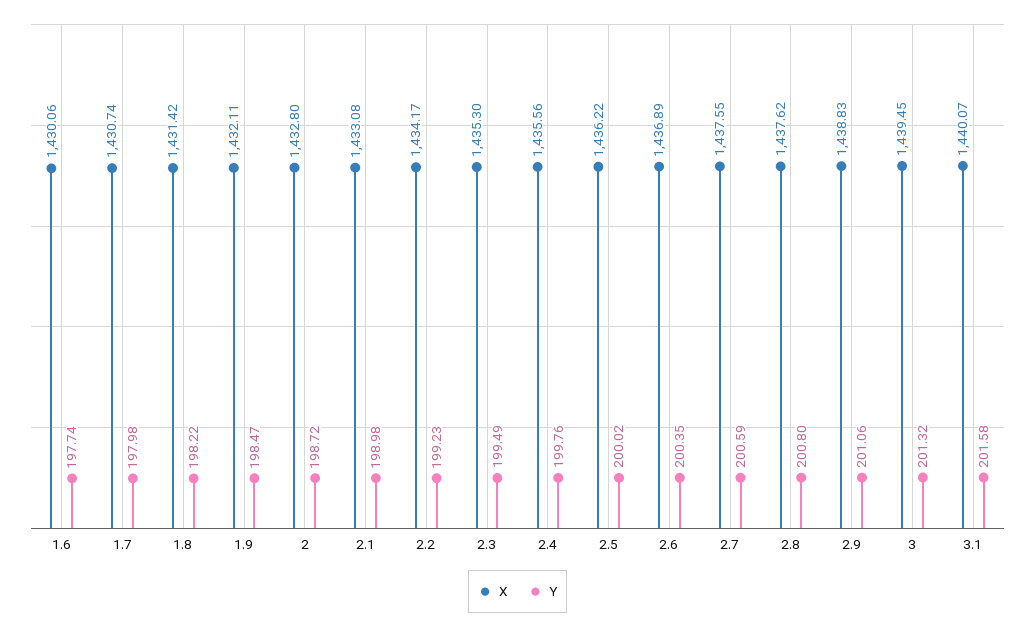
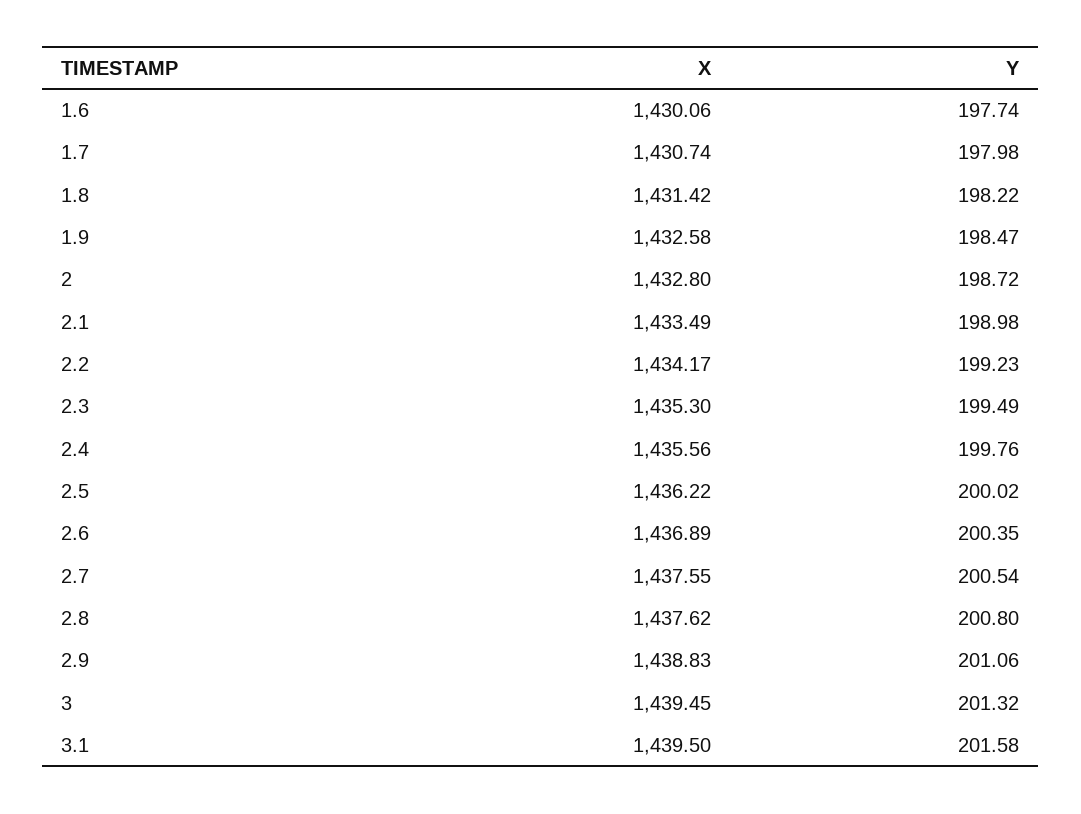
  {
    "X": {
      "1.6": 1430.06,
      "1.7": 1430.74,
      "1.8": 1431.42,
-     "1.9": 1432.11,
+     "1.9": 1432.58,
      "2": 1432.8,
-     "2.1": 1433.08,
+     "2.1": 1433.49,
      "2.2": 1434.17,
      "2.3": 1435.3,
      "2.4": 1435.56,
      "2.5": 1436.22,
      "2.6": 1436.89,
      "2.7": 1437.55,
      "2.8": 1437.62,
      "2.9": 1438.83,
      "3": 1439.45,
-     "3.1": 1440.07
+     "3.1": 1439.5
    },
    "Y": {
      "1.6": 197.74,
      "1.7": 197.98,
      "1.8": 198.22,
      "1.9": 198.47,
      "2": 198.72,
      "2.1": 198.98,
      "2.2": 199.23,
      "2.3": 199.49,
      "2.4": 199.76,
      "2.5": 200.02,
      "2.6": 200.35,
-     "2.7": 200.59,
+     "2.7": 200.54,
      "2.8": 200.8,
      "2.9": 201.06,
      "3": 201.32,
      "3.1": 201.58
    }
  }

